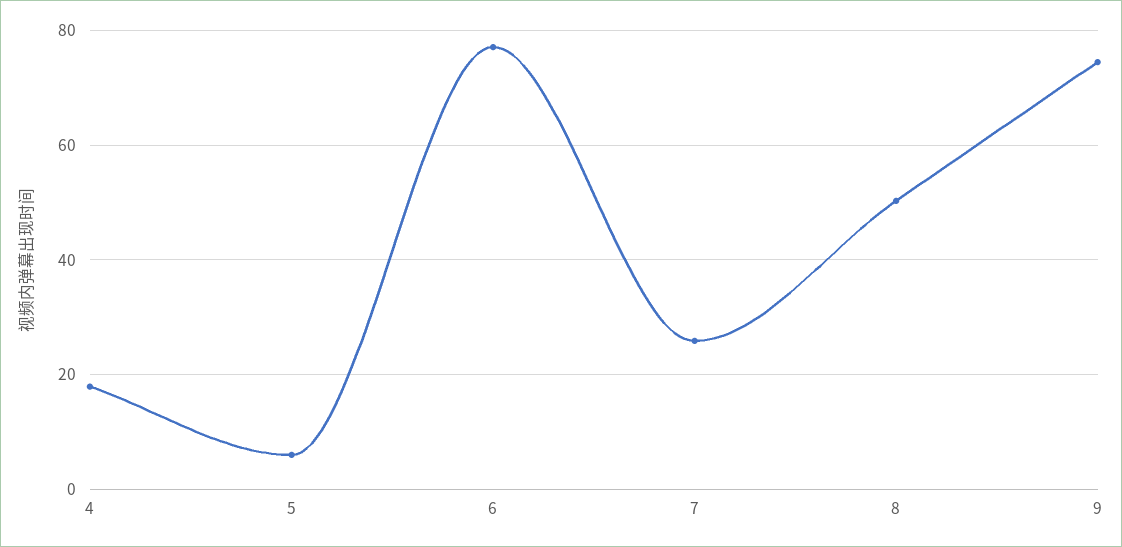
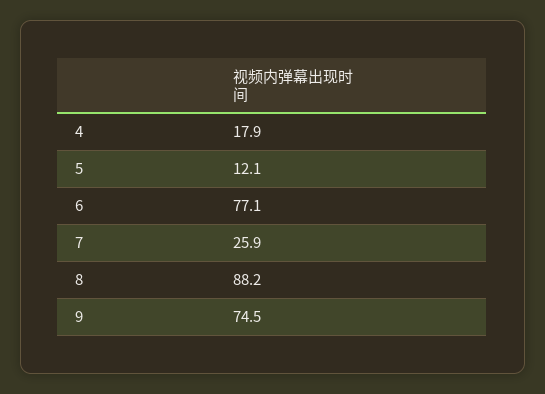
  {
    "4": 17.9,
-   "5": 6,
+   "5": 12.1,
    "6": 77.1,
    "7": 25.9,
-   "8": 50,
+   "8": 88.2,
    "9": 74.5
  }

